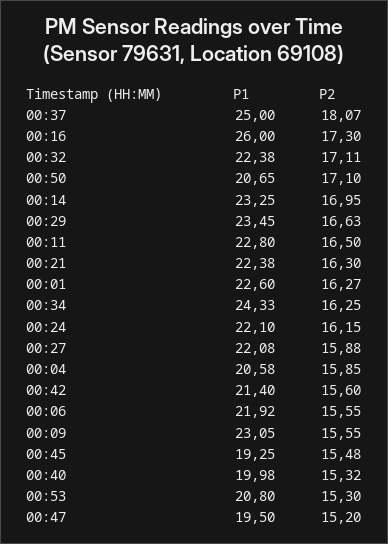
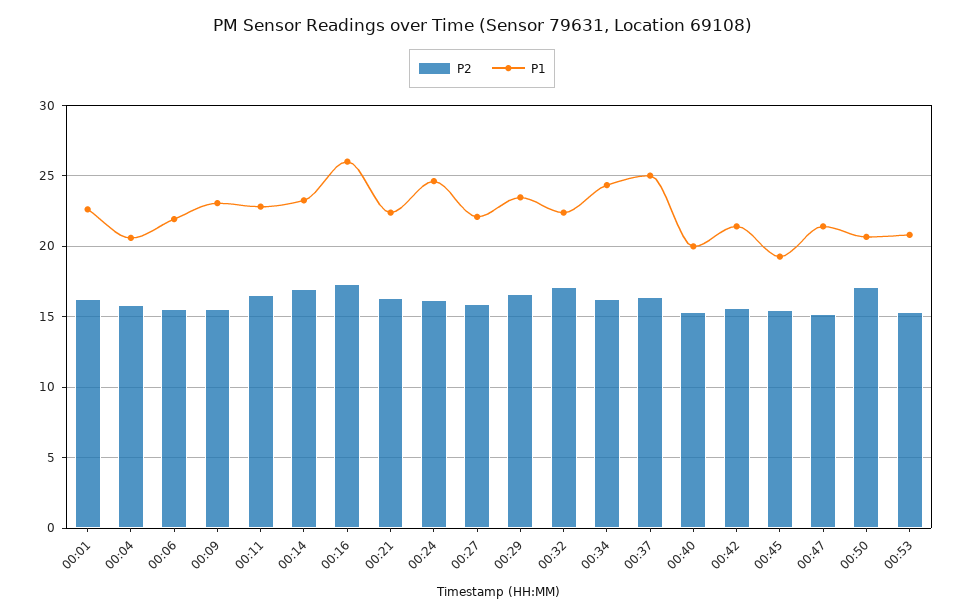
  {
    "P1": {
      "00:37": 25,
      "00:16": 26,
      "00:32": 22.38,
      "00:50": 20.65,
      "00:14": 23.25,
      "00:29": 23.45,
      "00:11": 22.8,
      "00:21": 22.38,
      "00:01": 22.6,
      "00:34": 24.33,
-     "00:24": 22.1,
+     "00:24": 24.5,
      "00:27": 22.08,
      "00:04": 20.58,
      "00:42": 21.4,
      "00:06": 21.92,
      "00:09": 23.05,
      "00:45": 19.25,
      "00:40": 19.98,
      "00:53": 20.8,
-     "00:47": 19.5
+     "00:47": 21.5
    },
    "P2": {
-     "00:37": 18.07,
+     "00:37": 16.5,
      "00:16": 17.3,
      "00:32": 17.11,
      "00:50": 17.1,
      "00:14": 16.95,
      "00:29": 16.63,
      "00:11": 16.5,
      "00:21": 16.3,
      "00:01": 16.27,
      "00:34": 16.25,
      "00:24": 16.15,
      "00:27": 15.88,
      "00:04": 15.85,
      "00:42": 15.6,
      "00:06": 15.55,
      "00:09": 15.55,
      "00:45": 15.48,
      "00:40": 15.32,
      "00:53": 15.3,
      "00:47": 15.2
    }
  }

